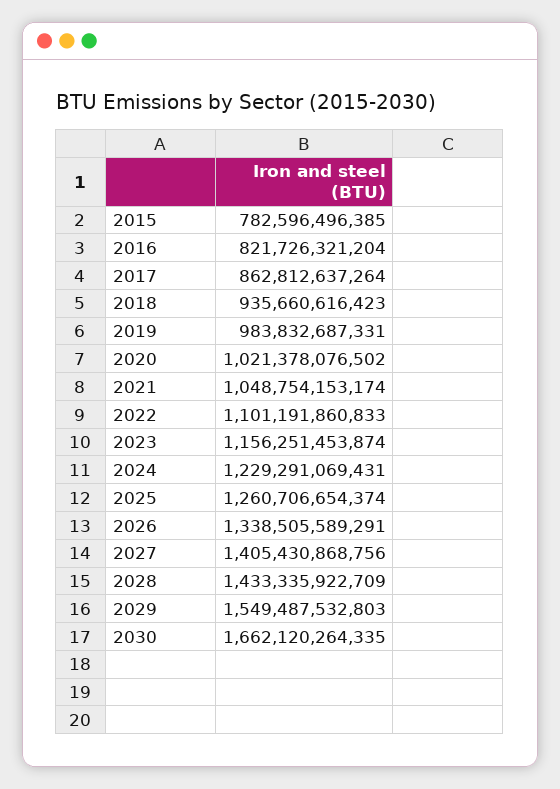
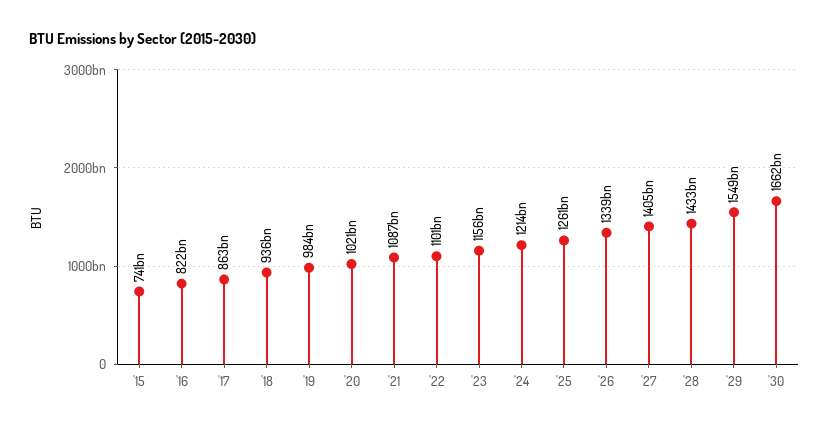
  {
-   "2015": 782596496385,
+   "2015": 741000000000,
    "2016": 821726321204,
    "2017": 862812637264,
    "2018": 935660616423,
    "2019": 983832687331,
    "2020": 1021378076502,
-   "2021": 1048754153174,
+   "2021": 1087000000000,
    "2022": 1101191860833,
    "2023": 1156251453874,
-   "2024": 1229291069431,
+   "2024": 1214000000000,
    "2025": 1260706654374,
    "2026": 1338505589291,
    "2027": 1405430868756,
    "2028": 1433335922709,
    "2029": 1549487532803,
    "2030": 1662120264335
  }

